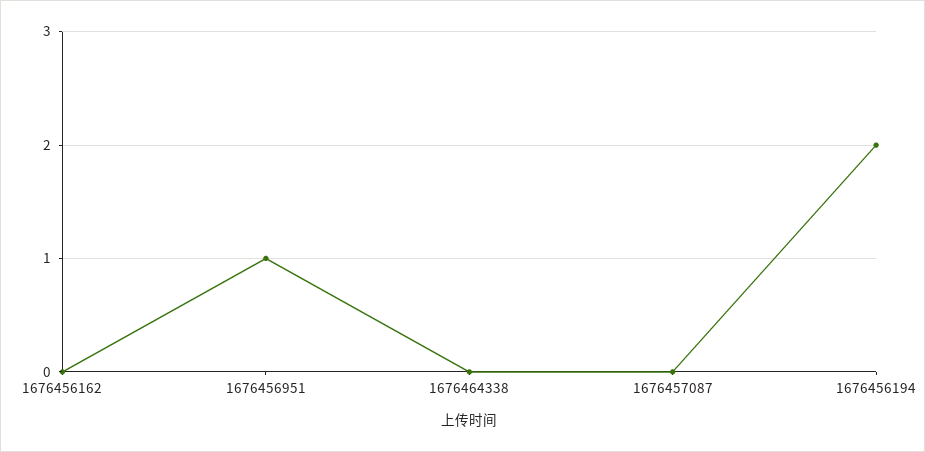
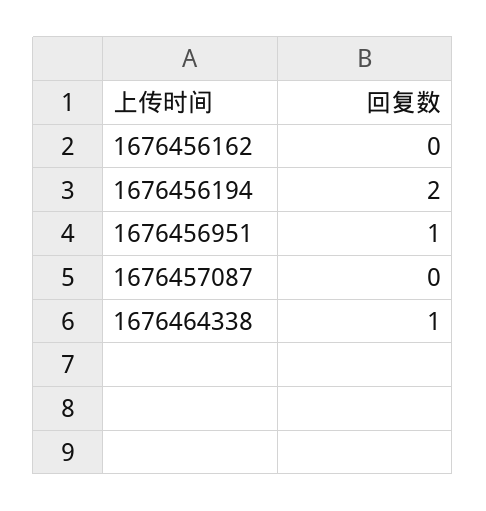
  {
    "1676456162": 0,
    "1676456951": 1,
-   "1676464338": 0,
+   "1676464338": 1,
    "1676457087": 0,
    "1676456194": 2
  }

